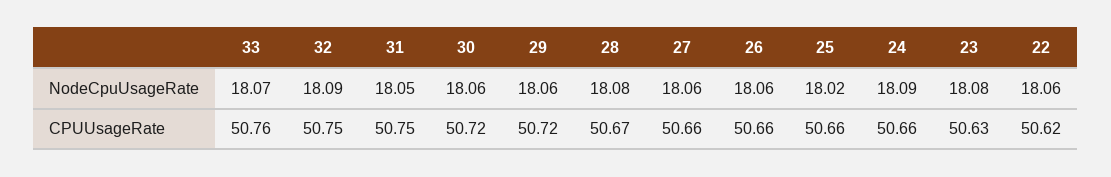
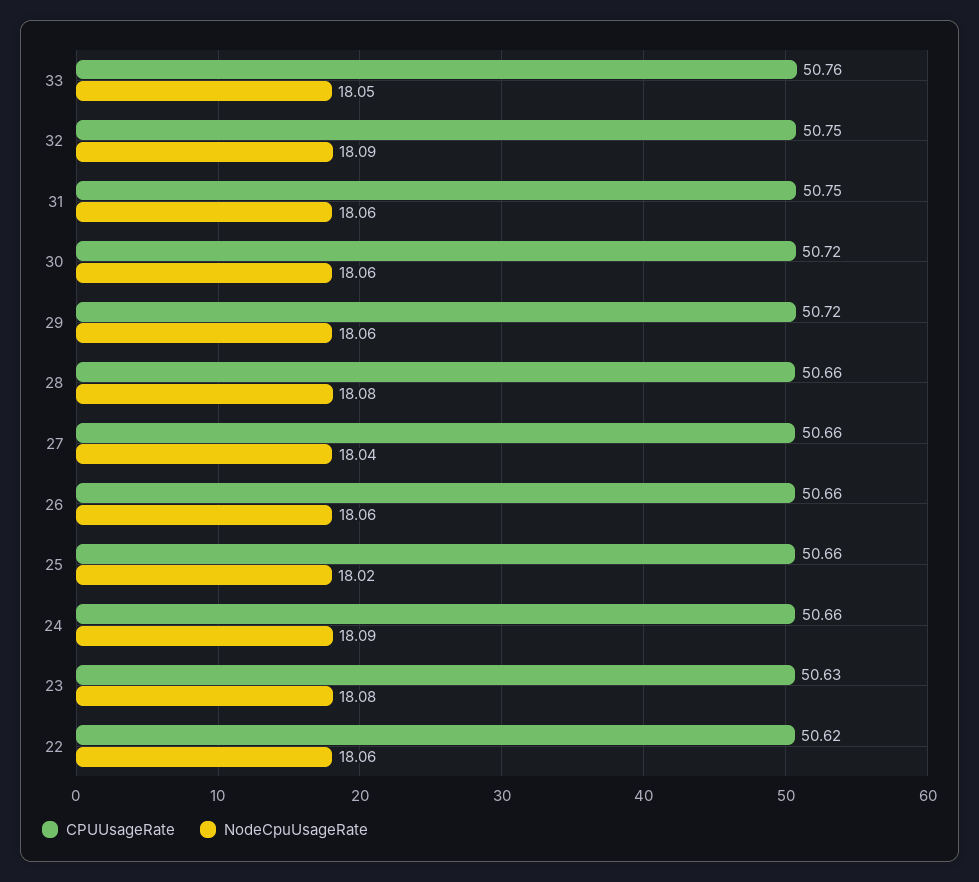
  {
    "NodeCpuUsageRate": {
-     "33": 18.07,
+     "33": 18.05,
      "32": 18.09,
-     "31": 18.05,
+     "31": 18.06,
      "30": 18.06,
      "29": 18.06,
      "28": 18.08,
-     "27": 18.06,
+     "27": 18.04,
      "26": 18.06,
      "25": 18.02,
      "24": 18.09,
      "23": 18.08,
      "22": 18.06
    },
    "CPUUsageRate": {
      "33": 50.76,
      "32": 50.75,
      "31": 50.75,
      "30": 50.72,
      "29": 50.72,
-     "28": 50.67,
+     "28": 50.66,
      "27": 50.66,
      "26": 50.66,
      "25": 50.66,
      "24": 50.66,
      "23": 50.63,
      "22": 50.62
    }
  }

